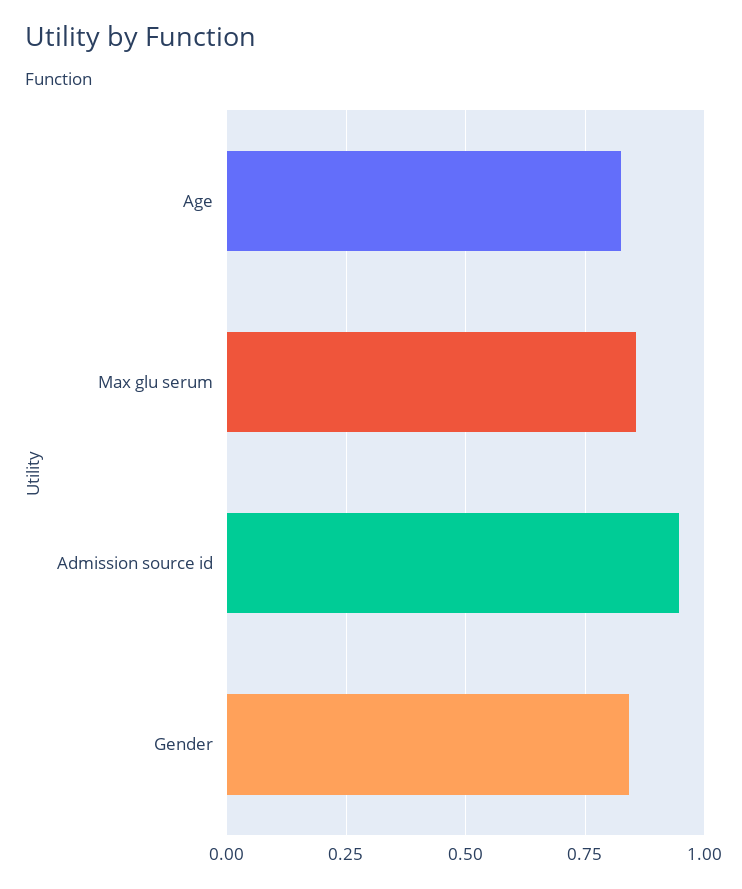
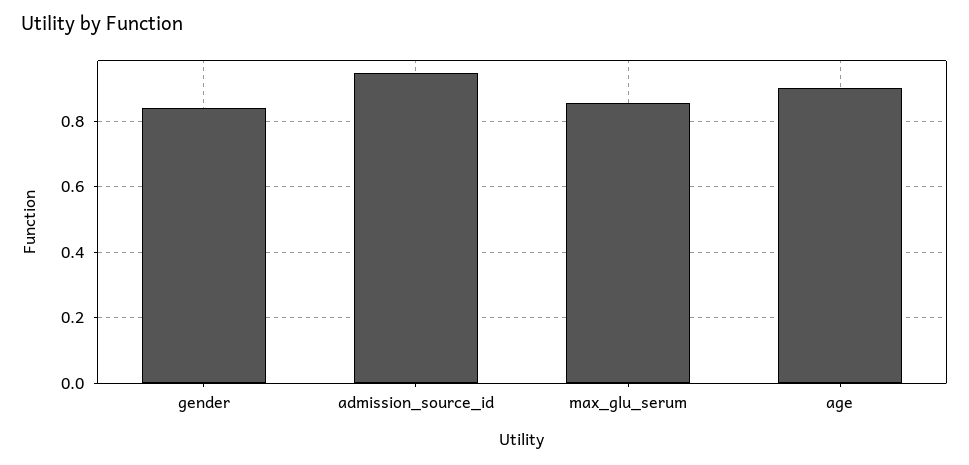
  {
-   "Age": 0.825,
+   "Age": 0.9,
    "Max glu serum": 0.86,
    "Admission source id": 0.94,
    "Gender": 0.84
  }

